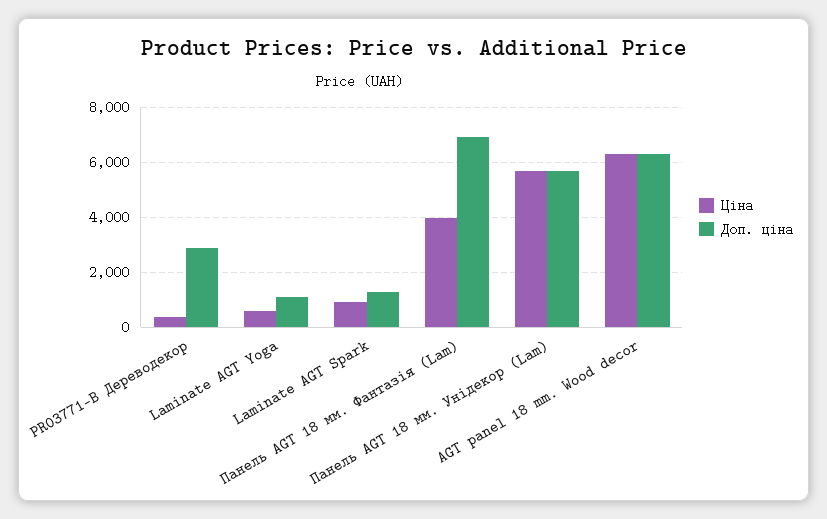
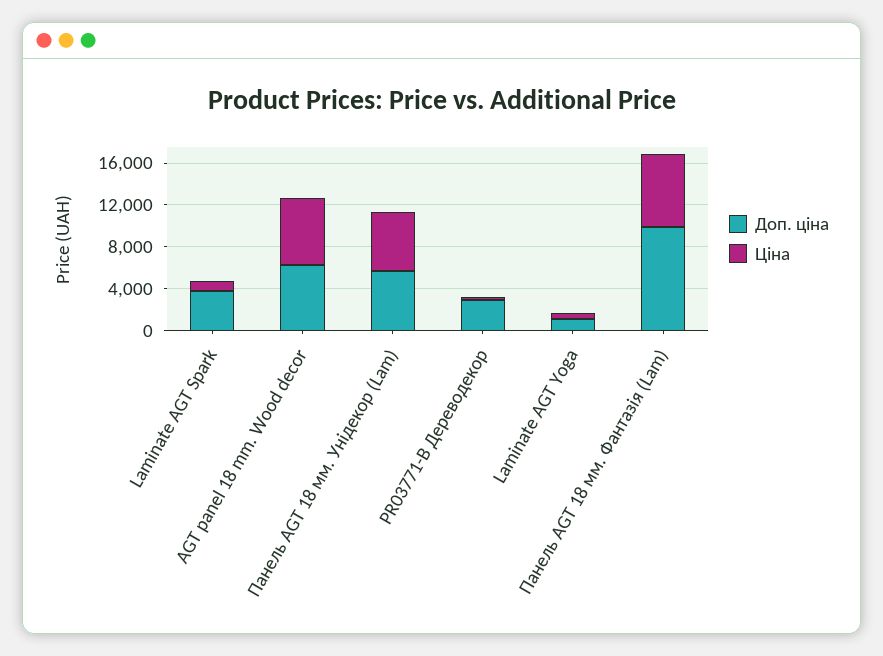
  {
    "Ціна": {
      "PR03771-B Дереводекор": 250,
      "Laminate AGT Yoga": 500,
      "Laminate AGT Spark": 1000,
-     "Панель AGT 18 мм. Фантазія (Lam)": 4000,
+     "Панель AGT 18 мм. Фантазія (Lam)": 7000,
      "Панель AGT 18 мм. Унідекор (Lam)": 5750,
      "AGT panel 18 mm. Wood decor": 6250
    },
    "Доп. ціна": {
      "PR03771-B Дереводекор": 3000,
      "Laminate AGT Yoga": 1000,
-     "Laminate AGT Spark": 1250,
+     "Laminate AGT Spark": 4000,
-     "Панель AGT 18 мм. Фантазія (Lam)": 7000,
+     "Панель AGT 18 мм. Фантазія (Lam)": 10000,
      "Панель AGT 18 мм. Унідекор (Lam)": 5750,
      "AGT panel 18 mm. Wood decor": 6250
    }
  }

